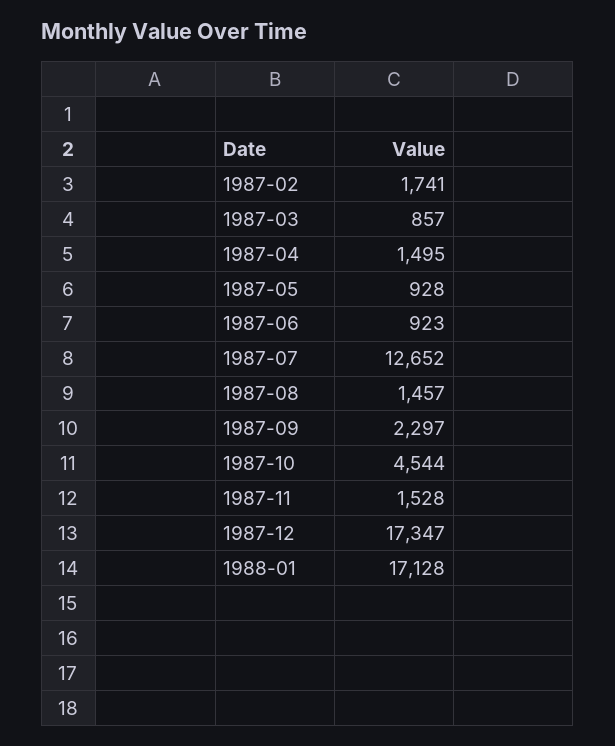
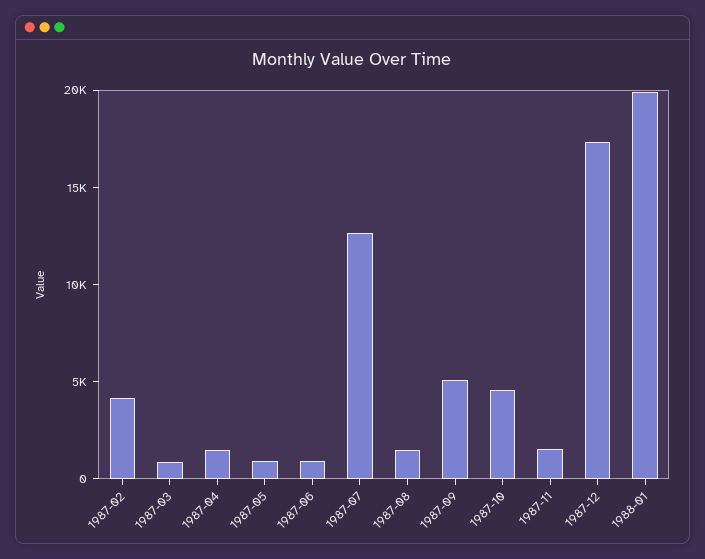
  {
-   "1987-02": 1741,
+   "1987-02": 4000,
    "1987-03": 857,
    "1987-04": 1495,
    "1987-05": 928,
    "1987-06": 923,
    "1987-07": 12652,
    "1987-08": 1457,
-   "1987-09": 2297,
+   "1987-09": 5000,
    "1987-10": 4544,
    "1987-11": 1528,
    "1987-12": 17347,
-   "1988-01": 17128
+   "1988-01": 20000
  }

